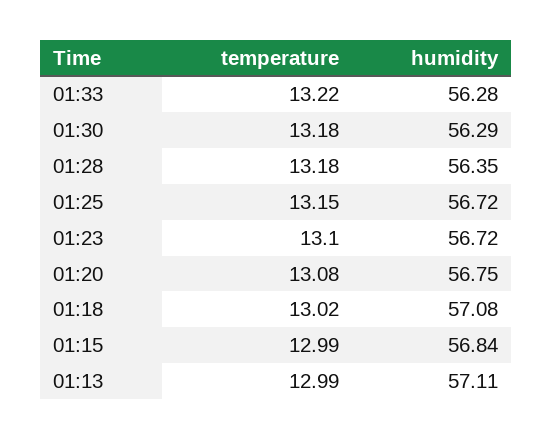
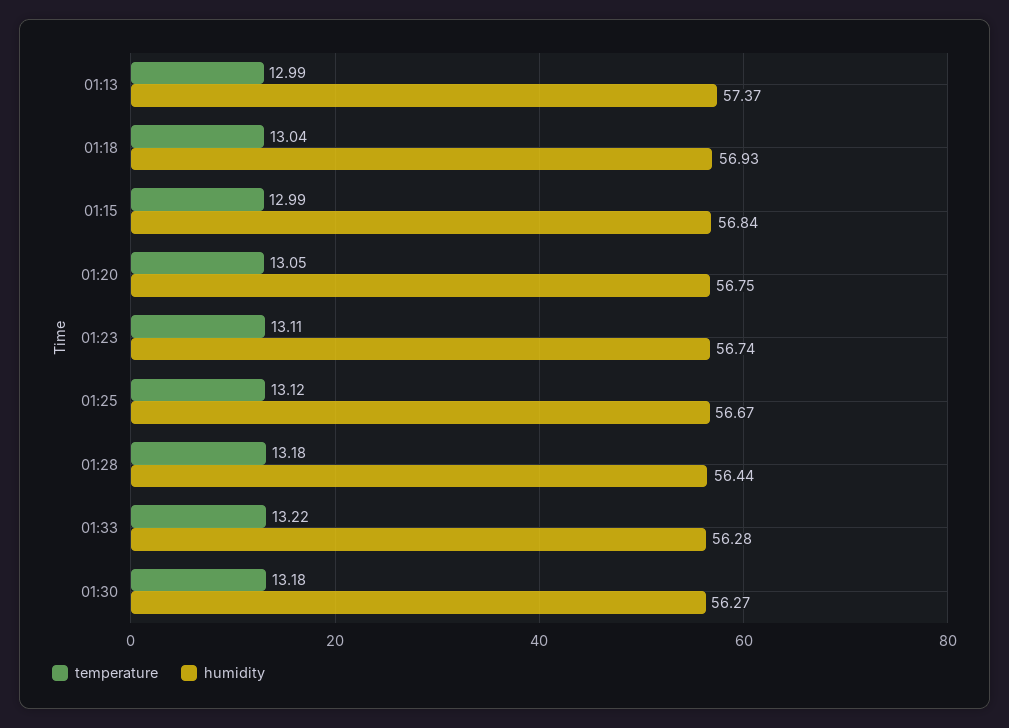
  {
    "temperature": {
      "01:33": 13.22,
      "01:30": 13.18,
      "01:28": 13.18,
-     "01:25": 13.15,
+     "01:25": 13.12,
-     "01:23": 13.1,
+     "01:23": 13.11,
-     "01:20": 13.08,
+     "01:20": 13.05,
-     "01:18": 13.02,
+     "01:18": 13.04,
      "01:15": 12.99,
      "01:13": 12.99
    },
    "humidity": {
      "01:33": 56.28,
-     "01:30": 56.29,
+     "01:30": 56.27,
-     "01:28": 56.35,
+     "01:28": 56.44,
-     "01:25": 56.72,
+     "01:25": 56.67,
-     "01:23": 56.72,
+     "01:23": 56.74,
      "01:20": 56.75,
-     "01:18": 57.08,
+     "01:18": 56.93,
      "01:15": 56.84,
-     "01:13": 57.11
+     "01:13": 57.37
    }
  }

